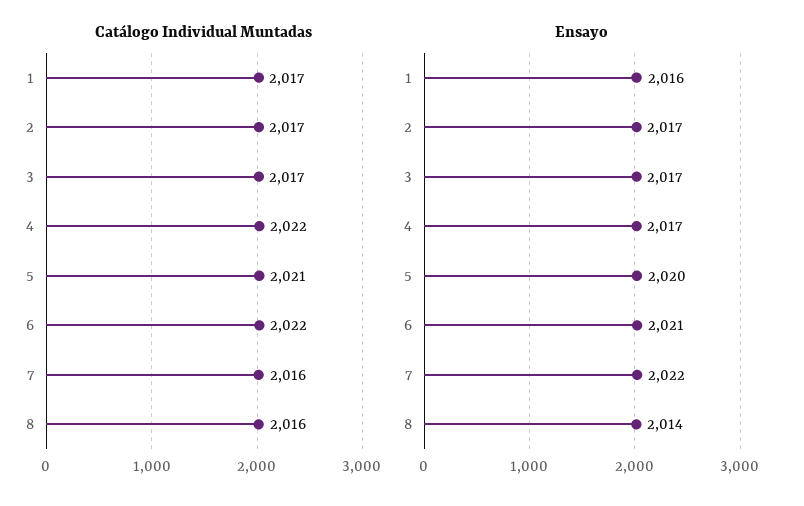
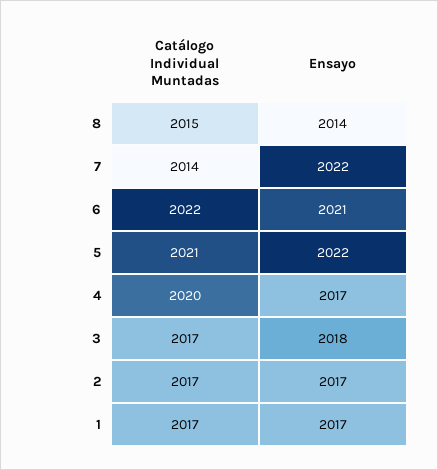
  {
    "Catálogo Individual Muntadas": {
      "1": 2017,
      "2": 2017,
      "3": 2017,
-     "4": 2022,
+     "4": 2020,
      "5": 2021,
      "6": 2022,
-     "7": 2016,
+     "7": 2014,
-     "8": 2016
+     "8": 2015
    },
    "Ensayo": {
-     "1": 2016,
+     "1": 2017,
      "2": 2017,
-     "3": 2017,
+     "3": 2018,
      "4": 2017,
-     "5": 2020,
+     "5": 2022,
      "6": 2021,
      "7": 2022,
      "8": 2014
    }
  }

